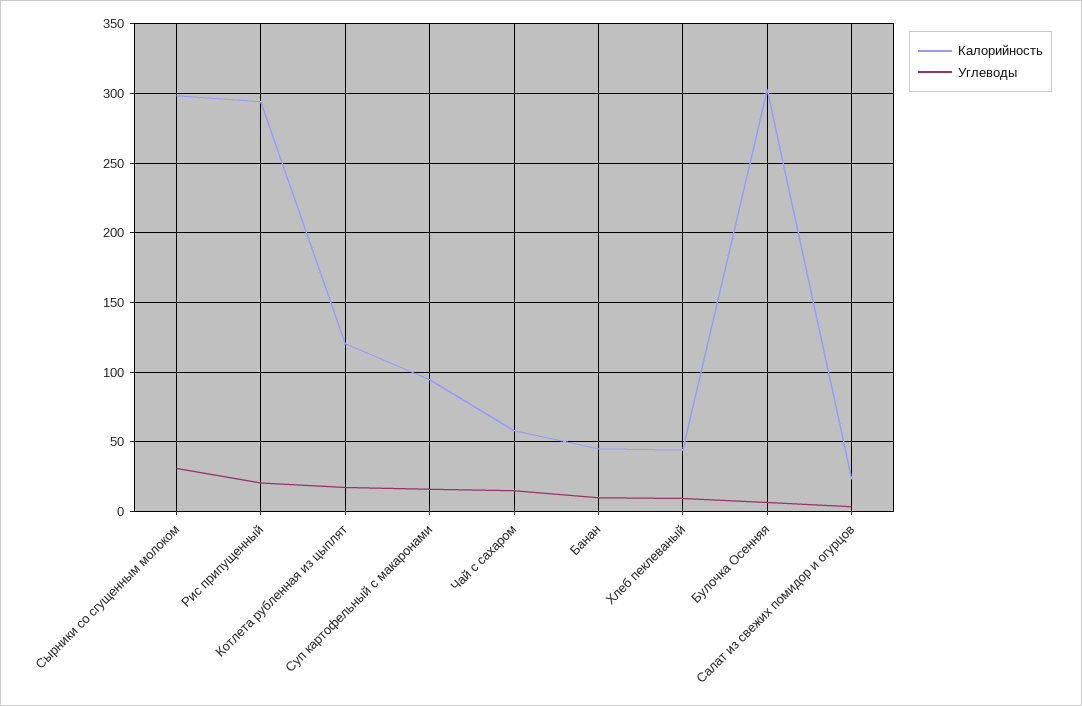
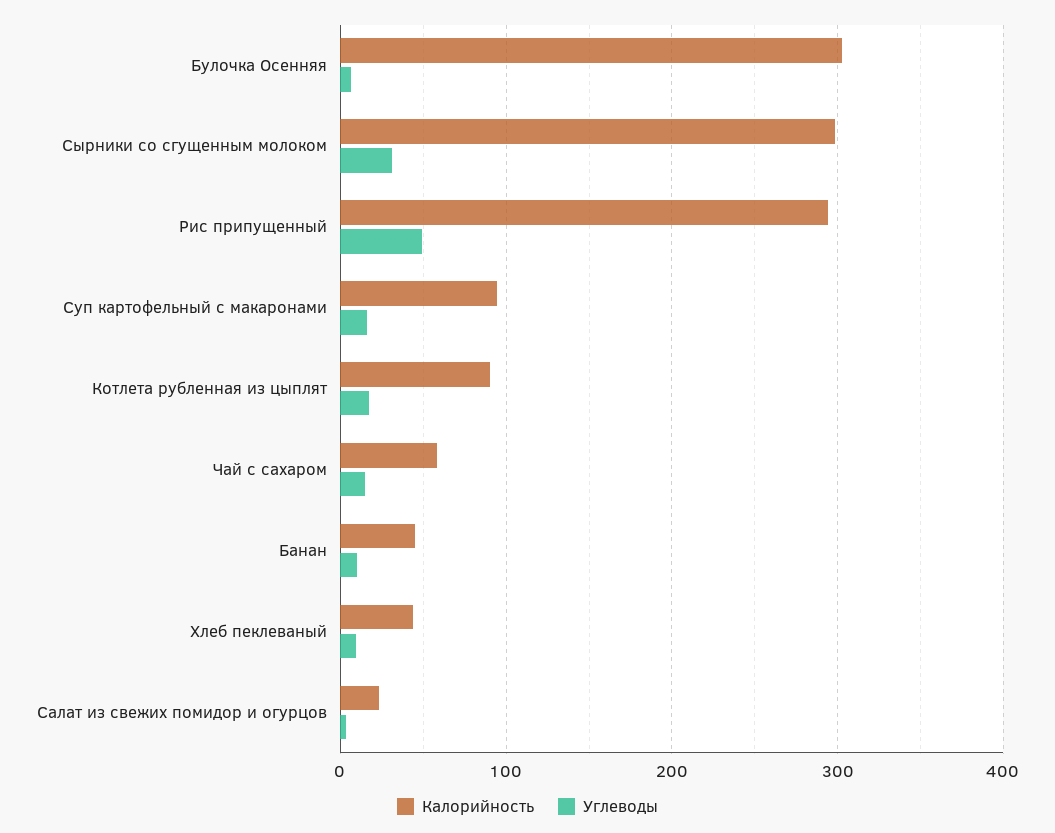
  {
    "Калорийность": {
      "Сырники со сгущенным молоком": 300,
      "Рис припущенный": 295,
-     "Котлета рубленная из цыплят": 120,
+     "Котлета рубленная из цыплят": 90,
      "Суп картофельный с макаронами": 95,
      "Чай с сахаром": 60,
      "Банан": 45,
      "Хлеб пеклеваный": 45,
      "Булочка Осенняя": 305,
      "Салат из свежих помидор и огурцов": 25
    },
    "Углеводы": {
      "Сырники со сгущенным молоком": 30,
-     "Рис припущенный": 20,
+     "Рис припущенный": 50,
      "Котлета рубленная из цыплят": 15,
      "Суп картофельный с макаронами": 15,
      "Чай с сахаром": 15,
      "Банан": 10,
      "Хлеб пеклеваный": 10,
      "Булочка Осенняя": 5,
      "Салат из свежих помидор и огурцов": 5
    }
  }

